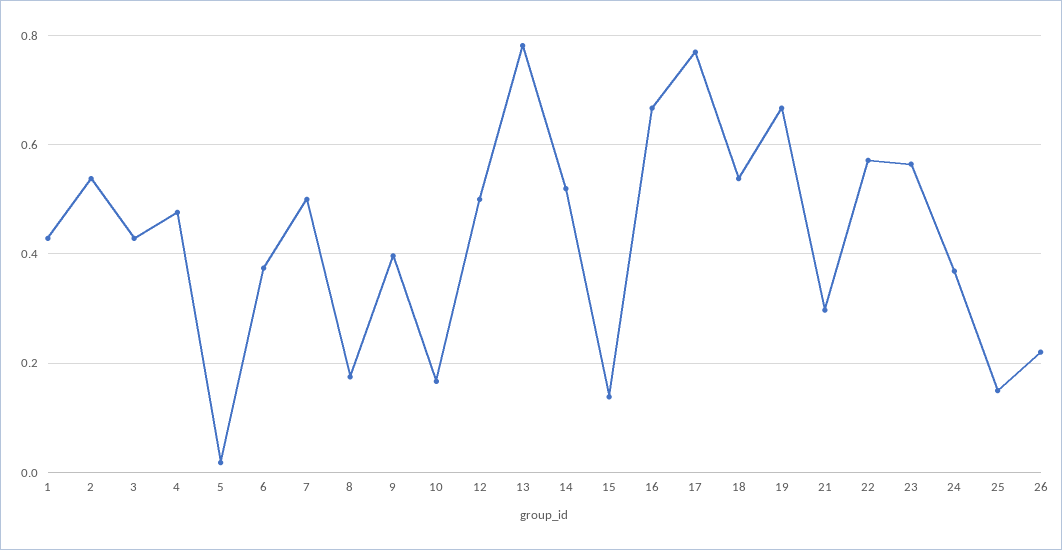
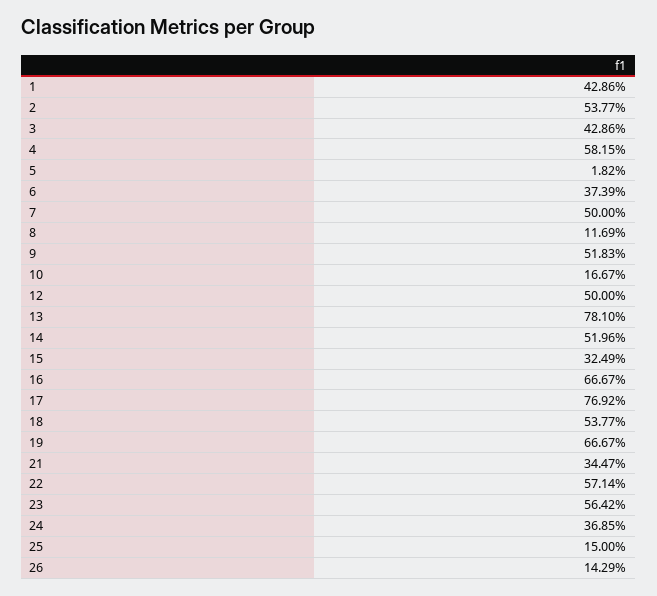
  {
    "1": 0.4286,
    "2": 0.5377,
    "3": 0.4286,
-   "4": 0.48,
+   "4": 0.5815,
    "5": 0.0182,
    "6": 0.3739,
    "7": 0.5,
-   "8": 0.18,
+   "8": 0.1169,
-   "9": 0.4,
+   "9": 0.5183,
    "10": 0.1667,
    "12": 0.5,
    "13": 0.781,
    "14": 0.5196,
-   "15": 0.14,
+   "15": 0.3249,
    "16": 0.6667,
    "17": 0.7692,
    "18": 0.5377,
    "19": 0.6667,
-   "21": 0.3,
+   "21": 0.3447,
    "22": 0.5714,
    "23": 0.5642,
    "24": 0.3685,
    "25": 0.15,
-   "26": 0.22
+   "26": 0.1429
  }

